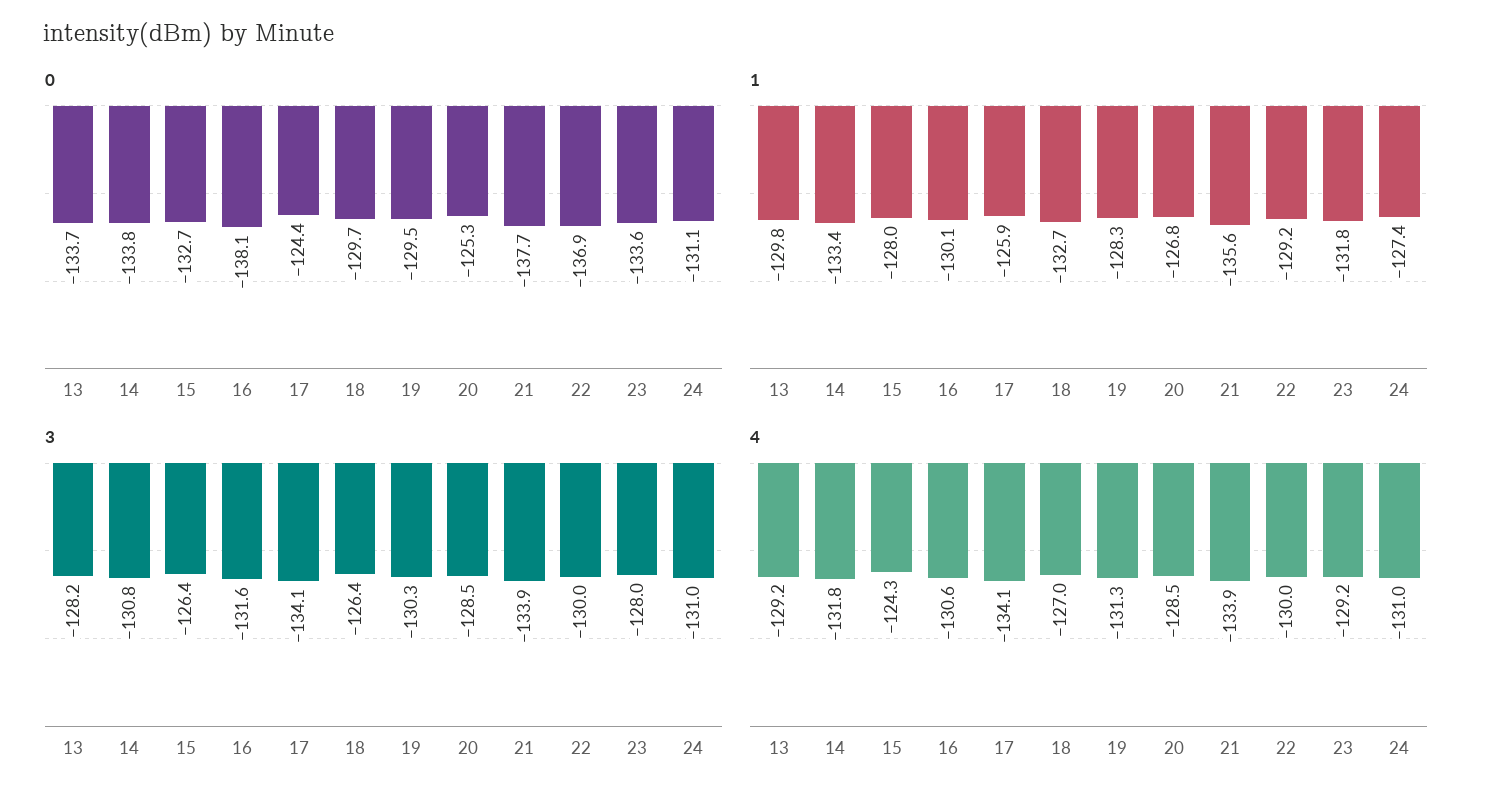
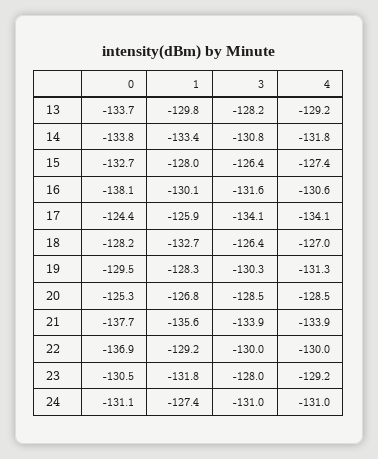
  {
    "0": {
      "13": -133.7,
      "14": -133.8,
      "15": -132.7,
      "16": -138.1,
      "17": -124.4,
-     "18": -129.7,
+     "18": -128.2,
      "19": -129.5,
      "20": -125.3,
      "21": -137.7,
      "22": -136.9,
-     "23": -133.6,
+     "23": -130.5,
      "24": -131.1
    },
    "1": {
      "13": -129.8,
      "14": -133.4,
      "15": -128,
      "16": -130.1,
      "17": -125.9,
      "18": -132.7,
      "19": -128.3,
      "20": -126.8,
      "21": -135.6,
      "22": -129.2,
      "23": -131.8,
      "24": -127.4
    },
    "3": {
      "13": -128.2,
      "14": -130.8,
      "15": -126.4,
      "16": -131.6,
      "17": -134.1,
      "18": -126.4,
      "19": -130.3,
      "20": -128.5,
      "21": -133.9,
      "22": -130,
      "23": -128,
      "24": -131
    },
    "4": {
      "13": -129.2,
      "14": -131.8,
-     "15": -124.3,
+     "15": -127.4,
      "16": -130.6,
      "17": -134.1,
      "18": -127,
      "19": -131.3,
      "20": -128.5,
      "21": -133.9,
      "22": -130,
      "23": -129.2,
      "24": -131
    }
  }

